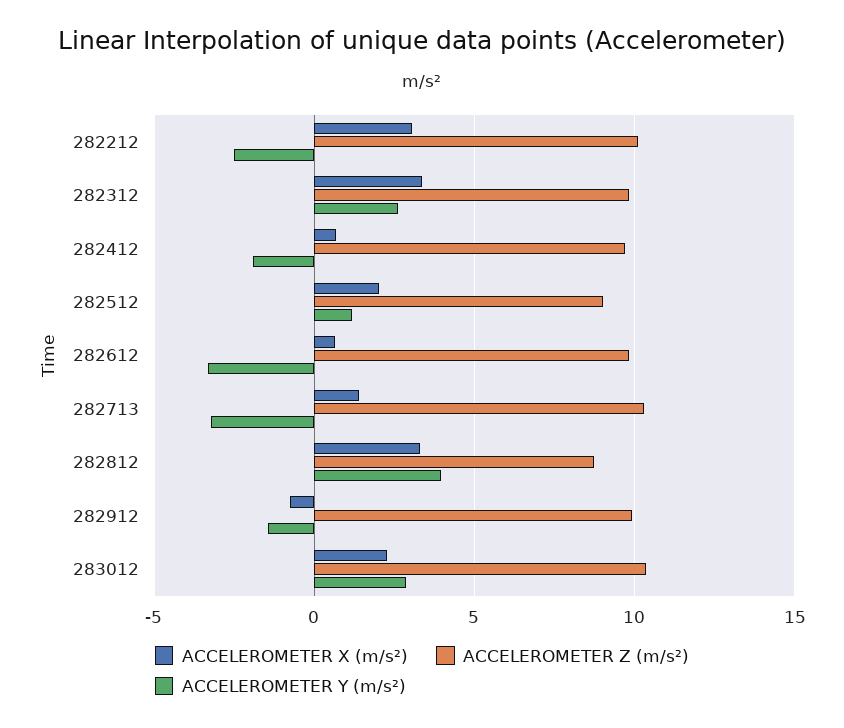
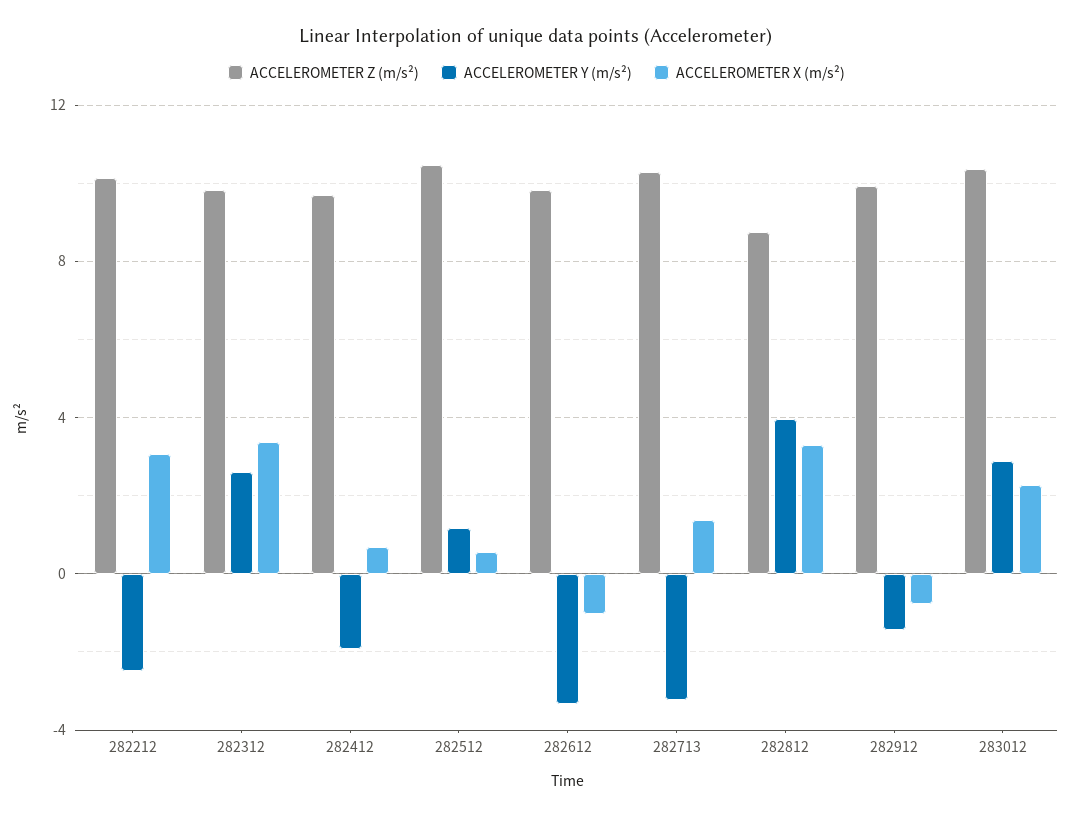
  {
    "ACCELEROMETER X (m/s²)": {
      "282212": 3,
      "282312": 3.5,
      "282412": 0.5,
-     "282512": 2,
+     "282512": 0.5,
-     "282612": 0.5,
+     "282612": -1,
      "282713": 1.5,
      "282812": 3.5,
      "282912": -1,
      "283012": 2.5
    },
    "ACCELEROMETER Z (m/s²)": {
      "282212": 10,
      "282312": 10,
      "282412": 9.5,
-     "282512": 9,
+     "282512": 10.5,
      "282612": 10,
      "282713": 10.5,
      "282812": 8.5,
      "282912": 10,
      "283012": 10.5
    },
    "ACCELEROMETER Y (m/s²)": {
      "282212": -2.5,
      "282312": 2.5,
      "282412": -2,
      "282512": 1,
      "282612": -3.5,
      "282713": -3,
      "282812": 4,
      "282912": -1.5,
      "283012": 3
    }
  }

